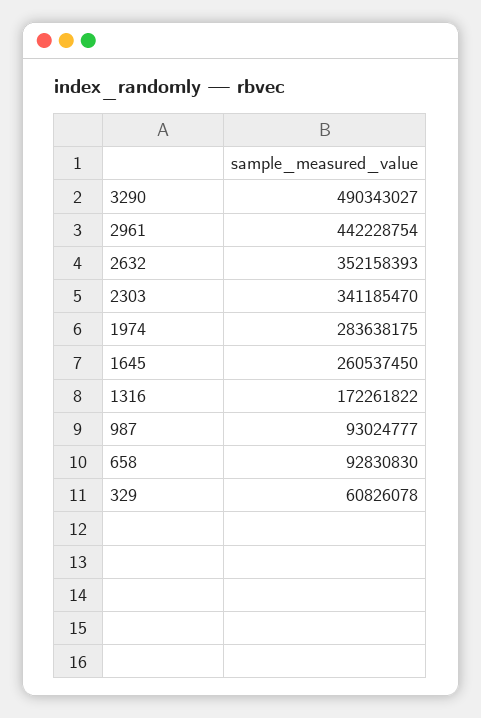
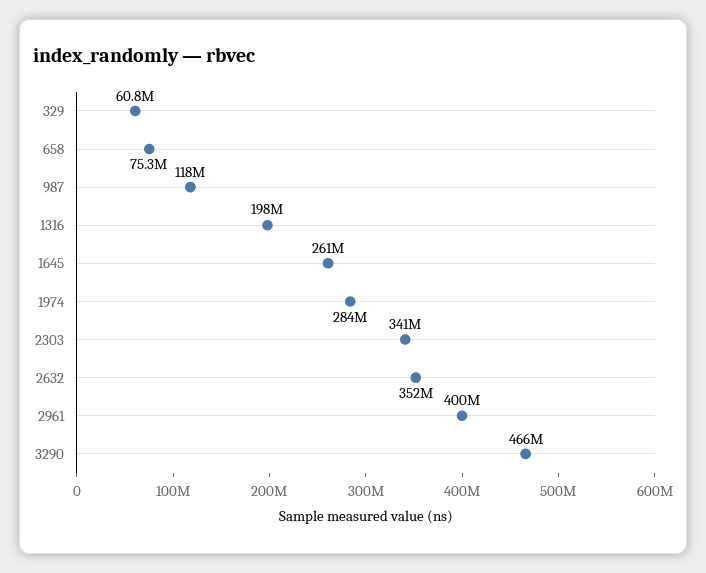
  {
-   "3290": 490343027,
+   "3290": 466000000,
-   "2961": 442228754,
+   "2961": 400000000,
    "2632": 352158393,
    "2303": 341185470,
    "1974": 283638175,
    "1645": 260537450,
-   "1316": 172261822,
+   "1316": 198000000,
-   "987": 93024777,
+   "987": 118000000,
-   "658": 92830830,
+   "658": 75300000,
    "329": 60826078
  }

